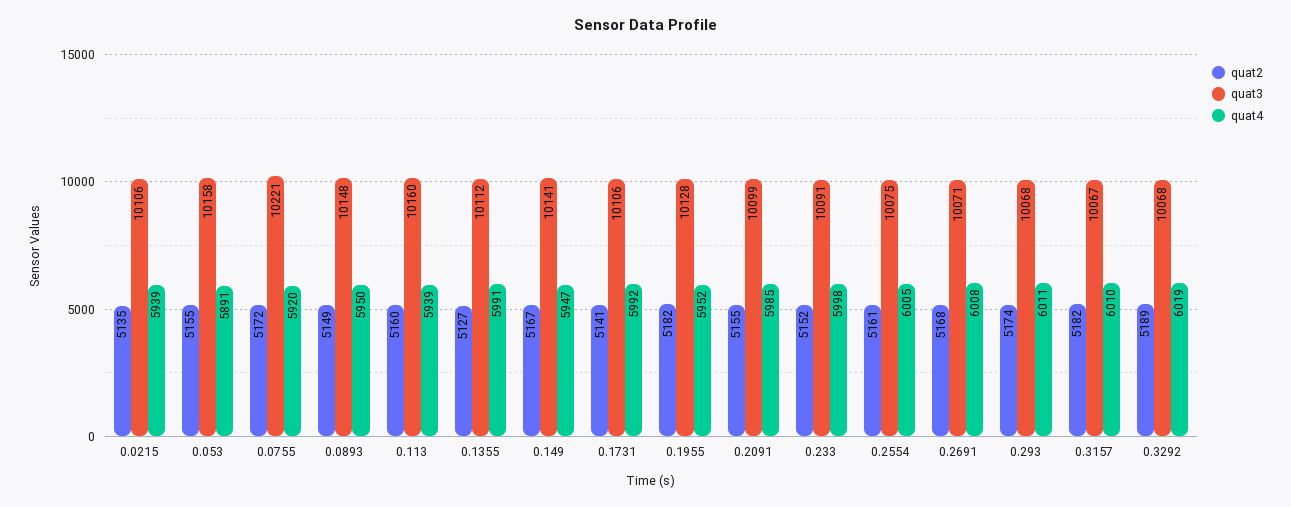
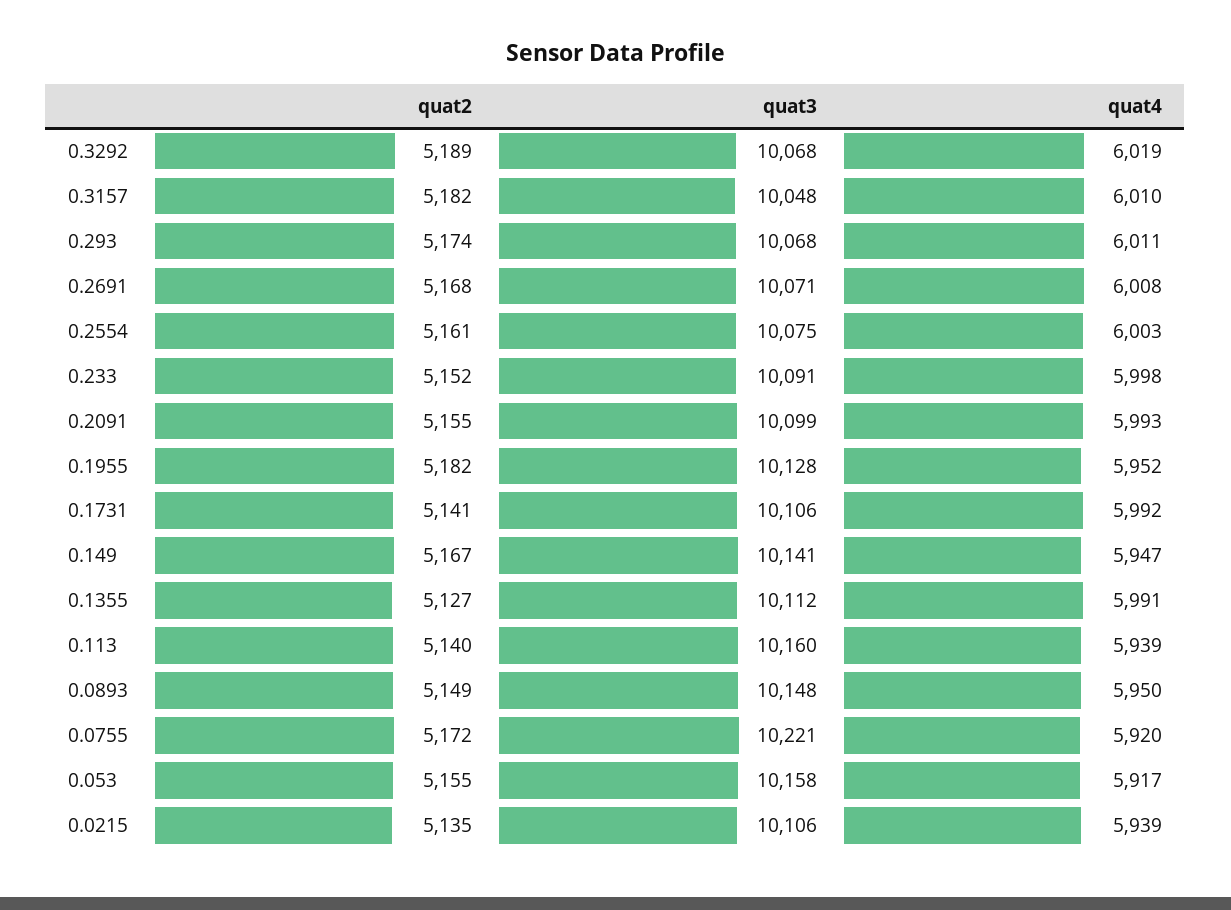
  {
    "quat2": {
      "0.0215": 5135,
      "0.053": 5155,
      "0.0755": 5172,
      "0.0893": 5149,
-     "0.113": 5160,
+     "0.113": 5140,
      "0.1355": 5127,
      "0.149": 5167,
      "0.1731": 5141,
      "0.1955": 5182,
      "0.2091": 5155,
      "0.233": 5152,
      "0.2554": 5161,
      "0.2691": 5168,
      "0.293": 5174,
      "0.3157": 5182,
      "0.3292": 5189
    },
    "quat3": {
      "0.0215": 10106,
      "0.053": 10158,
      "0.0755": 10221,
      "0.0893": 10148,
      "0.113": 10160,
      "0.1355": 10112,
      "0.149": 10141,
      "0.1731": 10106,
      "0.1955": 10128,
      "0.2091": 10099,
      "0.233": 10091,
      "0.2554": 10075,
      "0.2691": 10071,
      "0.293": 10068,
-     "0.3157": 10067,
+     "0.3157": 10048,
      "0.3292": 10068
    },
    "quat4": {
      "0.0215": 5939,
-     "0.053": 5891,
+     "0.053": 5917,
      "0.0755": 5920,
      "0.0893": 5950,
      "0.113": 5939,
      "0.1355": 5991,
      "0.149": 5947,
      "0.1731": 5992,
      "0.1955": 5952,
-     "0.2091": 5985,
+     "0.2091": 5993,
      "0.233": 5998,
-     "0.2554": 6005,
+     "0.2554": 6003,
      "0.2691": 6008,
      "0.293": 6011,
      "0.3157": 6010,
      "0.3292": 6019
    }
  }

